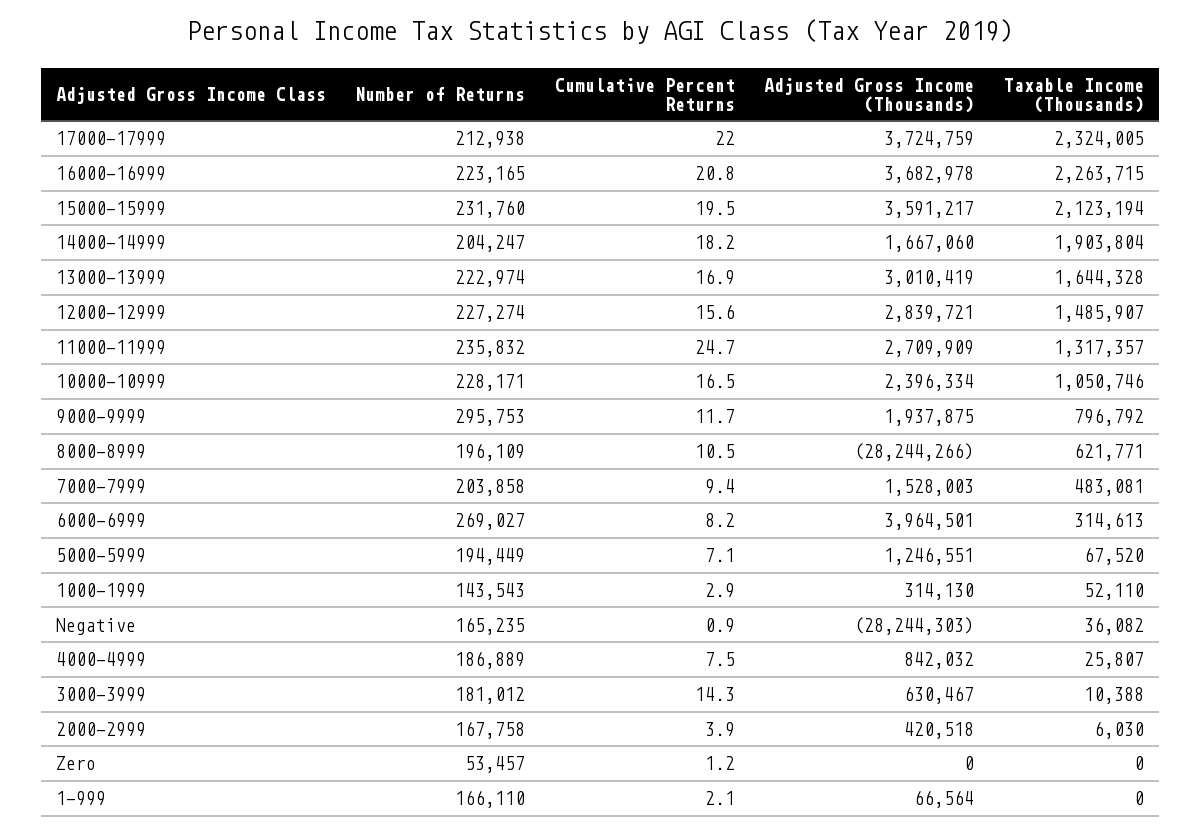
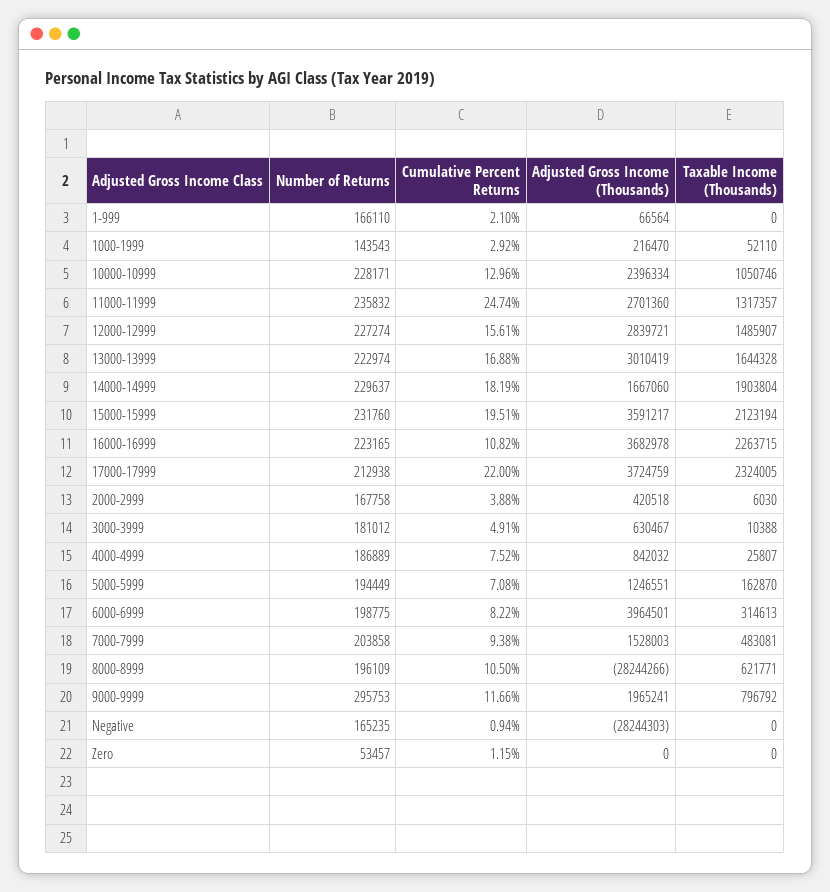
  {
    "Number of Returns": {
      "17000-17999": 212938,
      "16000-16999": 223165,
      "15000-15999": 231760,
-     "14000-14999": 204247,
+     "14000-14999": 229637,
      "13000-13999": 222974,
      "12000-12999": 227274,
      "11000-11999": 235832,
      "10000-10999": 228171,
      "9000-9999": 295753,
      "8000-8999": 196109,
      "7000-7999": 203858,
-     "6000-6999": 269027,
+     "6000-6999": 198775,
      "5000-5999": 194449,
      "1000-1999": 143543,
      "Negative": 165235,
      "4000-4999": 186889,
      "3000-3999": 181012,
      "2000-2999": 167758,
      "Zero": 53457,
      "1-999": 166110
    },
    "Cumulative Percent Returns": {
      "17000-17999": 22,
-     "16000-16999": 20.8,
+     "16000-16999": 10.82,
      "15000-15999": 19.51,
      "14000-14999": 18.19,
      "13000-13999": 16.88,
      "12000-12999": 15.61,
      "11000-11999": 24.74,
-     "10000-10999": 16.5,
+     "10000-10999": 12.96,
      "9000-9999": 11.66,
      "8000-8999": 10.5,
      "7000-7999": 9.38,
      "6000-6999": 8.22,
      "5000-5999": 7.08,
      "1000-1999": 2.92,
      "Negative": 0.94,
      "4000-4999": 7.52,
-     "3000-3999": 14.3,
+     "3000-3999": 4.91,
      "2000-2999": 3.88,
      "Zero": 1.15,
      "1-999": 2.1
    },
    "Adjusted Gross Income (Thousands)": {
      "17000-17999": 3724759,
      "16000-16999": 3682978,
      "15000-15999": 3591217,
      "14000-14999": 1667060,
      "13000-13999": 3010419,
      "12000-12999": 2839721,
-     "11000-11999": 2709909,
+     "11000-11999": 2701360,
      "10000-10999": 2396334,
-     "9000-9999": 1937875,
+     "9000-9999": 1965241,
      "8000-8999": -28244266,
      "7000-7999": 1528003,
      "6000-6999": 3964501,
      "5000-5999": 1246551,
-     "1000-1999": 314130,
+     "1000-1999": 216470,
      "Negative": -28244303,
      "4000-4999": 842032,
      "3000-3999": 630467,
      "2000-2999": 420518,
      "Zero": 0,
      "1-999": 66564
    },
    "Taxable Income (Thousands)": {
      "17000-17999": 2324005,
      "16000-16999": 2263715,
      "15000-15999": 2123194,
      "14000-14999": 1903804,
      "13000-13999": 1644328,
      "12000-12999": 1485907,
      "11000-11999": 1317357,
      "10000-10999": 1050746,
      "9000-9999": 796792,
      "8000-8999": 621771,
      "7000-7999": 483081,
      "6000-6999": 314613,
-     "5000-5999": 67520,
+     "5000-5999": 162870,
      "1000-1999": 52110,
-     "Negative": 36082,
+     "Negative": 0,
      "4000-4999": 25807,
      "3000-3999": 10388,
      "2000-2999": 6030,
      "Zero": 0,
      "1-999": 0
    }
  }

